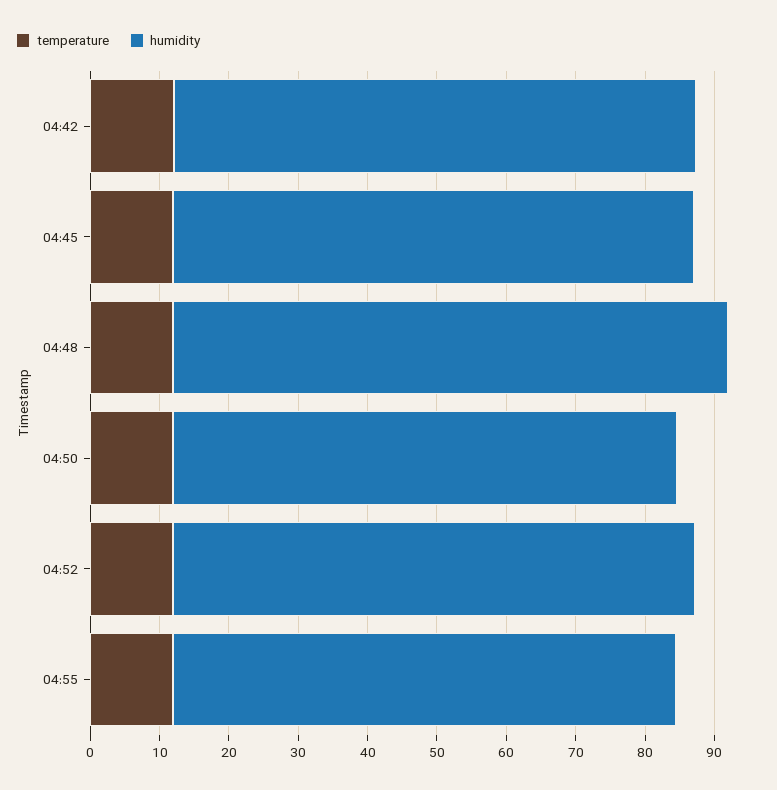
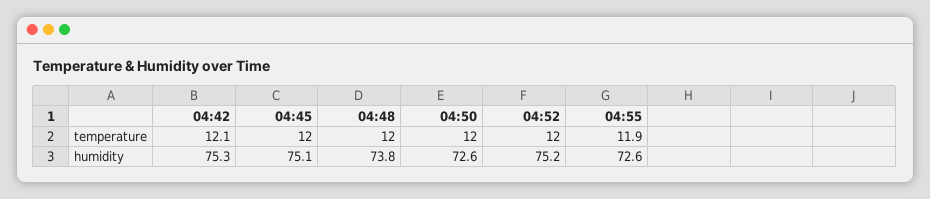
  {
    "temperature": {
      "04:42": 12.1,
      "04:45": 12,
      "04:48": 12,
      "04:50": 12,
      "04:52": 12,
      "04:55": 11.9
    },
    "humidity": {
      "04:42": 75.3,
      "04:45": 75.1,
-     "04:48": 80,
+     "04:48": 73.8,
      "04:50": 72.6,
      "04:52": 75.2,
      "04:55": 72.6
    }
  }

